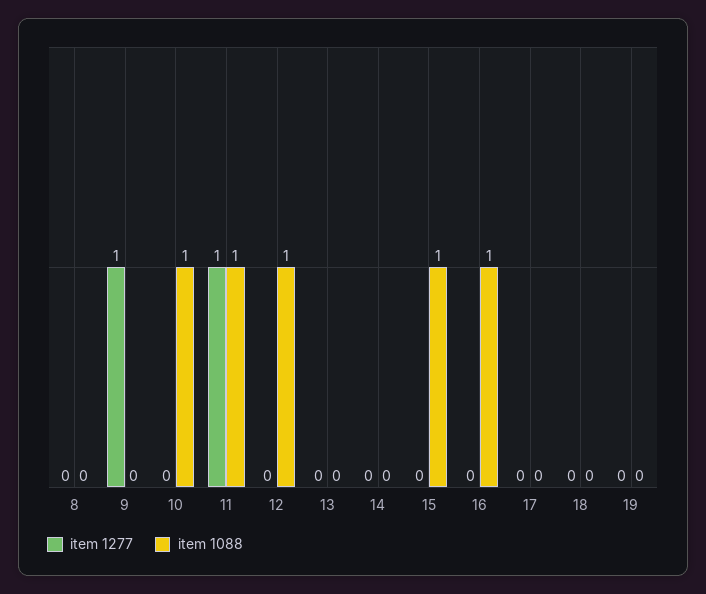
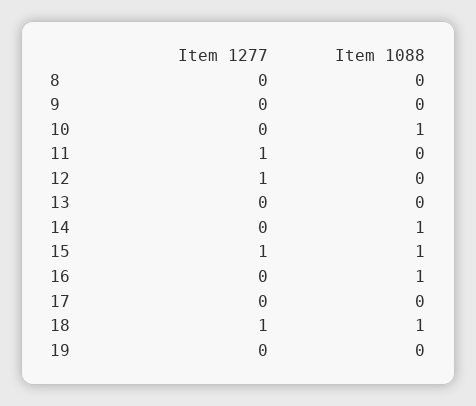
  {
    "item 1277": {
      "8": 0,
-     "9": 1,
+     "9": 0,
      "10": 0,
      "11": 1,
-     "12": 0,
+     "12": 1,
      "13": 0,
      "14": 0,
-     "15": 0,
+     "15": 1,
      "16": 0,
      "17": 0,
-     "18": 0,
+     "18": 1,
      "19": 0
    },
    "item 1088": {
      "8": 0,
      "9": 0,
      "10": 1,
-     "11": 1,
+     "11": 0,
-     "12": 1,
+     "12": 0,
      "13": 0,
-     "14": 0,
+     "14": 1,
      "15": 1,
      "16": 1,
      "17": 0,
-     "18": 0,
+     "18": 1,
      "19": 0
    }
  }

